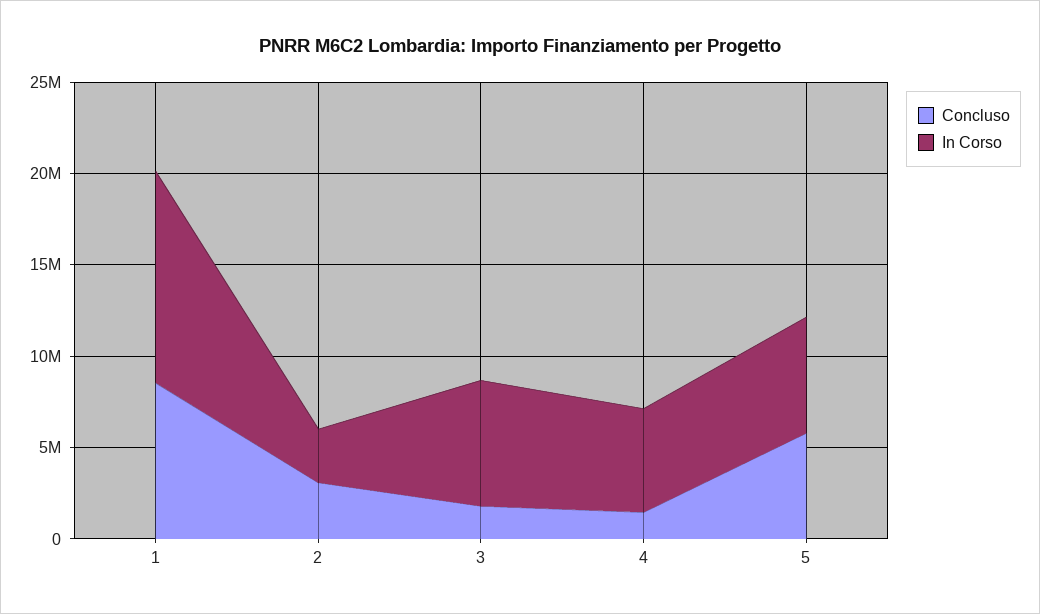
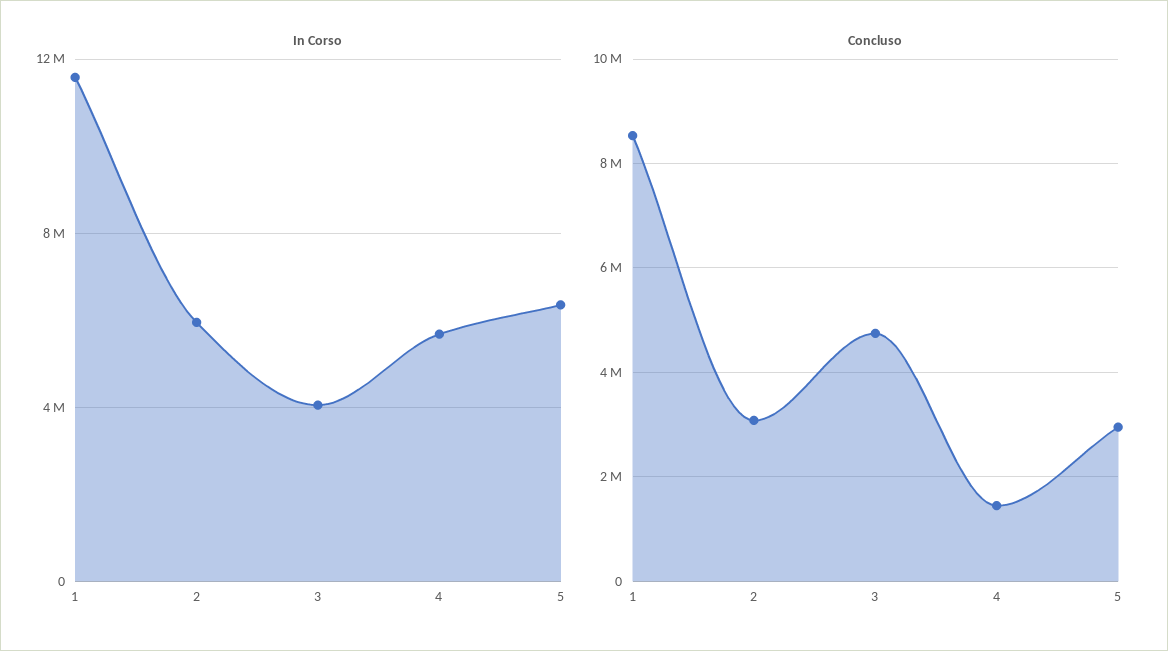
  {
    "Concluso": {
      "1": 8600000,
      "2": 3000000,
-     "3": 2000000,
+     "3": 4800000,
      "4": 1400000,
-     "5": 6000000
+     "5": 3000000
    },
    "In Corso": {
      "1": 11500000,
-     "2": 3000000,
+     "2": 6000000,
-     "3": 7000000,
+     "3": 4000000,
      "4": 5500000,
      "5": 6500000
    }
  }

